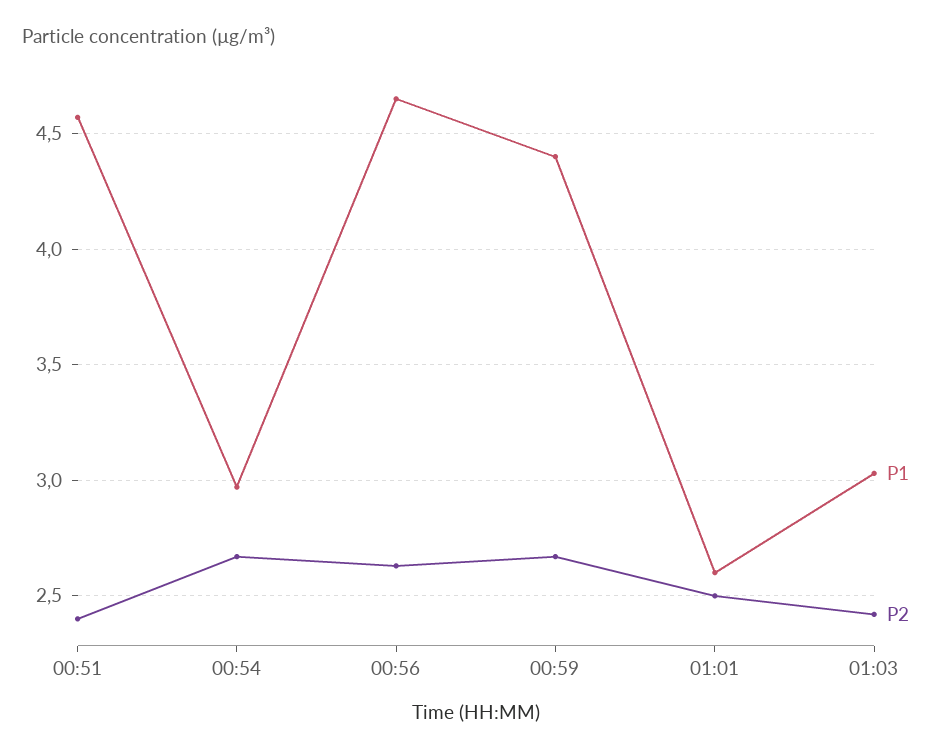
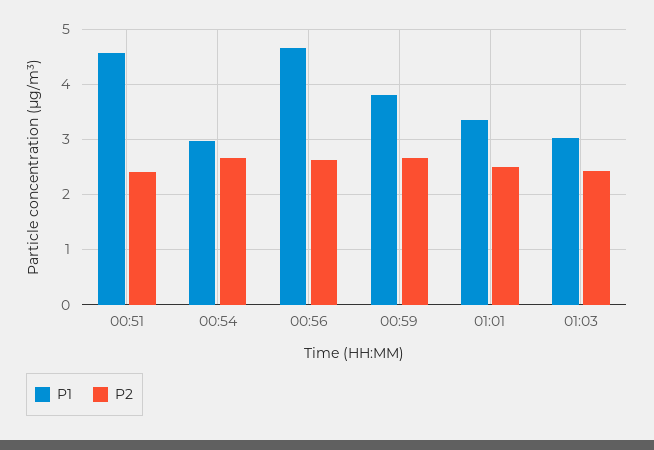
  {
    "P1": {
      "00:51": 4.55,
      "00:54": 2.95,
      "00:56": 4.65,
-     "00:59": 4.4,
+     "00:59": 3.8,
-     "01:01": 2.6,
+     "01:01": 3.4,
      "01:03": 3.05
    },
    "P2": {
      "00:51": 2.4,
      "00:54": 2.65,
      "00:56": 2.65,
      "00:59": 2.65,
      "01:01": 2.5,
      "01:03": 2.4
    }
  }

